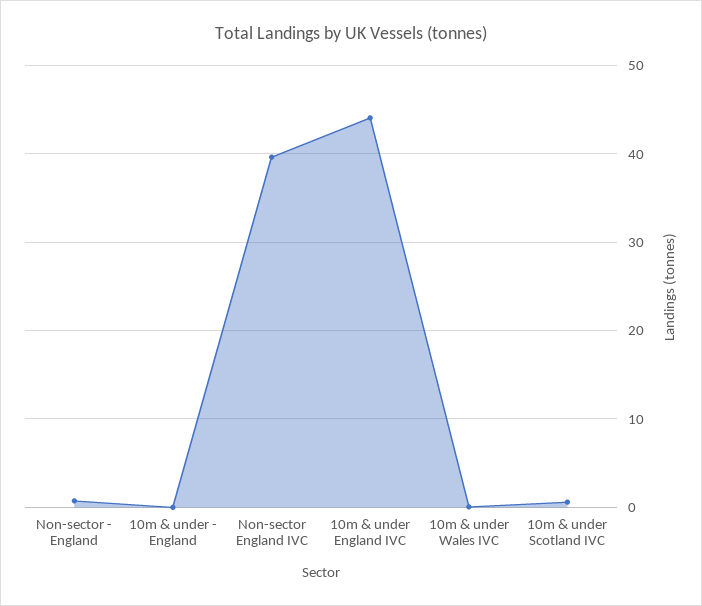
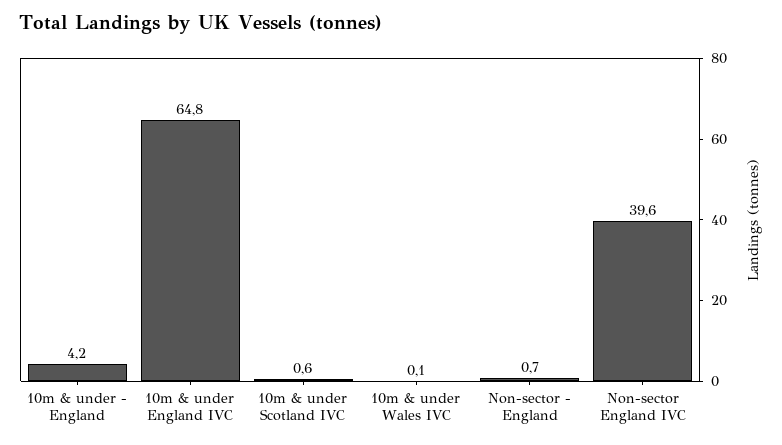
  {
    "Non-sector - England": 0.7,
-   "10m & under - England": 0,
+   "10m & under - England": 4.2,
    "Non-sector England IVC": 39.6,
-   "10m & under England IVC": 44,
+   "10m & under England IVC": 64.8,
    "10m & under Wales IVC": 0.1,
    "10m & under Scotland IVC": 0.6
  }

